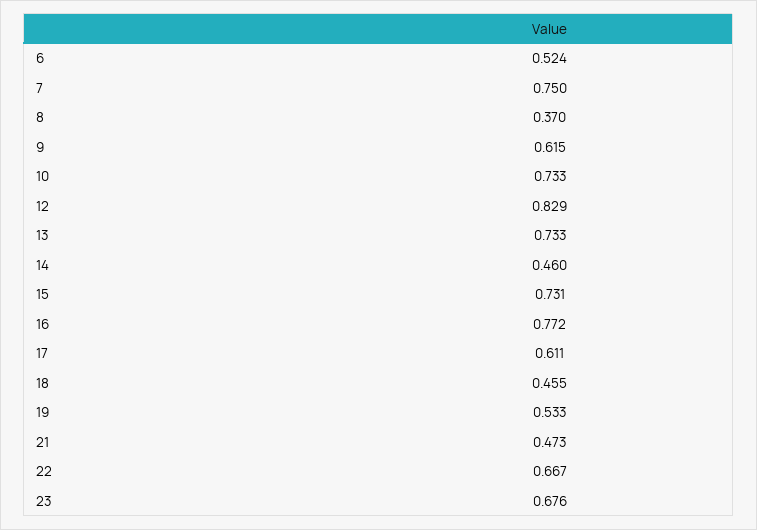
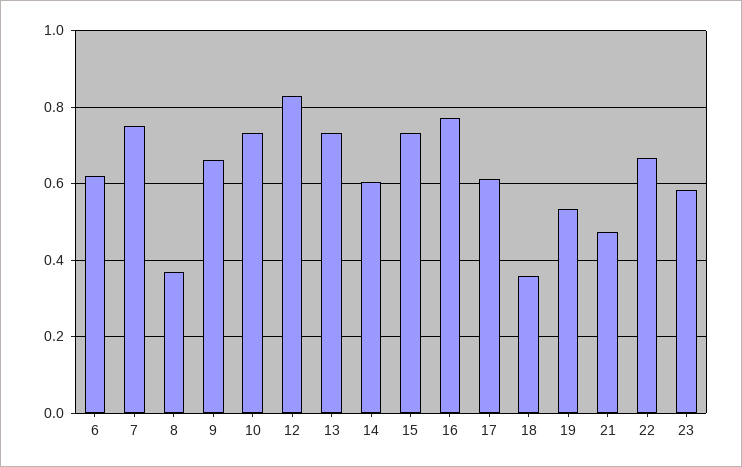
  {
-   "6": 0.524,
+   "6": 0.62,
    "7": 0.75,
    "8": 0.37,
-   "9": 0.615,
+   "9": 0.66,
    "10": 0.733,
    "12": 0.829,
    "13": 0.733,
-   "14": 0.46,
+   "14": 0.6,
    "15": 0.731,
    "16": 0.772,
    "17": 0.611,
-   "18": 0.455,
+   "18": 0.36,
    "19": 0.533,
    "21": 0.473,
    "22": 0.667,
-   "23": 0.676
+   "23": 0.58
  }

